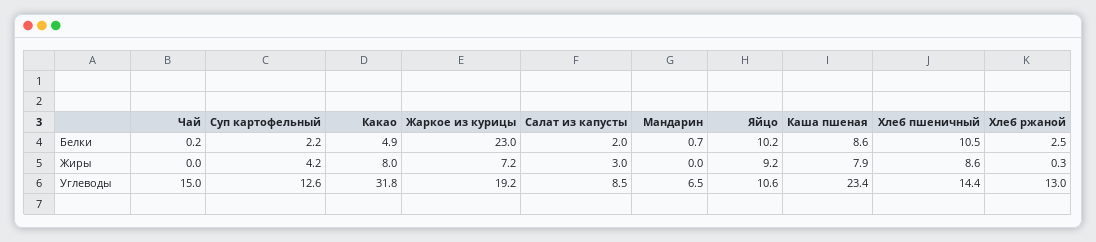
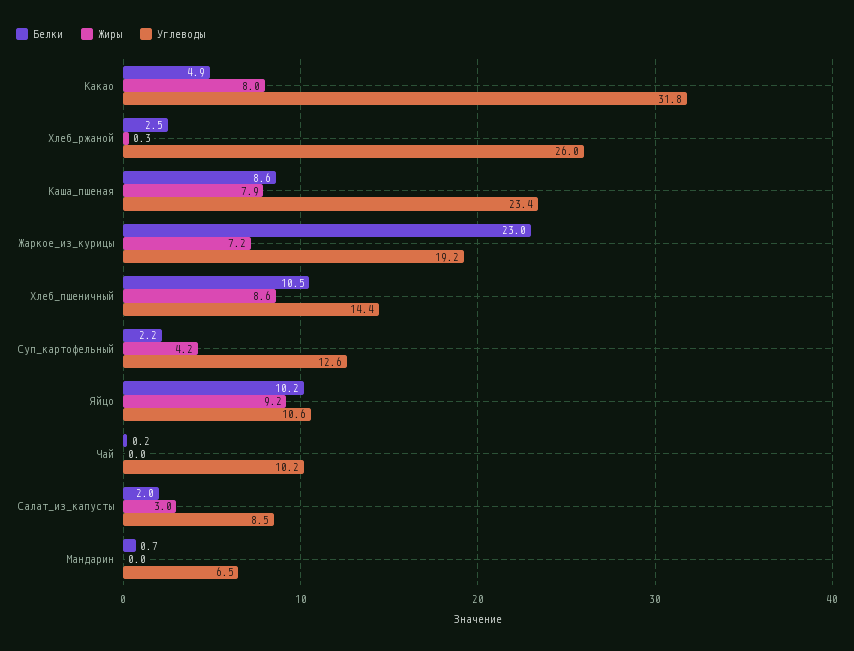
  {
    "Белки": {
      "Чай": 0.2,
      "Суп картофельный": 2.2,
      "Какао": 4.9,
      "Жаркое из курицы": 23,
      "Салат из капусты": 2,
      "Мандарин": 0.7,
      "Яйцо": 10.2,
      "Каша пшеная": 8.6,
      "Хлеб пшеничный": 10.5,
      "Хлеб ржаной": 2.5
    },
    "Жиры": {
      "Чай": 0,
      "Суп картофельный": 4.2,
      "Какао": 8,
      "Жаркое из курицы": 7.2,
      "Салат из капусты": 3,
      "Мандарин": 0,
      "Яйцо": 9.2,
      "Каша пшеная": 7.9,
      "Хлеб пшеничный": 8.6,
      "Хлеб ржаной": 0.3
    },
    "Углеводы": {
-     "Чай": 15,
+     "Чай": 10.2,
      "Суп картофельный": 12.6,
      "Какао": 31.8,
      "Жаркое из курицы": 19.2,
      "Салат из капусты": 8.5,
      "Мандарин": 6.5,
      "Яйцо": 10.6,
      "Каша пшеная": 23.4,
      "Хлеб пшеничный": 14.4,
-     "Хлеб ржаной": 13
+     "Хлеб ржаной": 26
    }
  }

